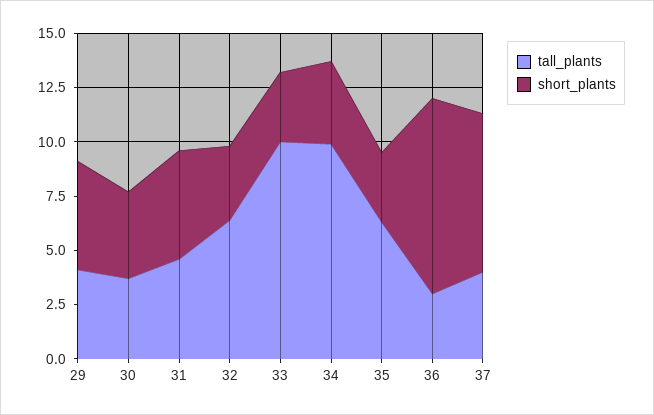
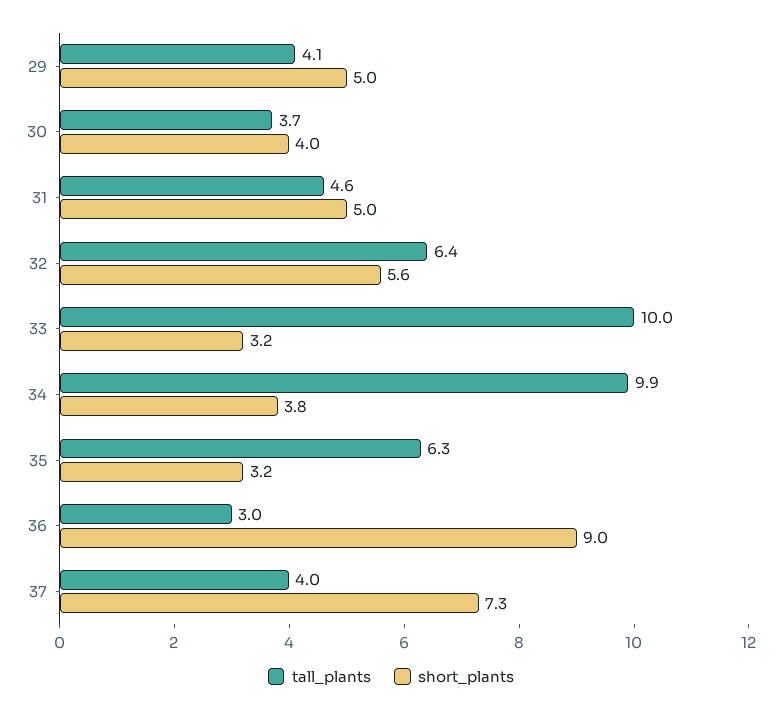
  {
    "tall_plants": {
      "29": 4.1,
      "30": 3.7,
      "31": 4.6,
      "32": 6.4,
      "33": 10,
      "34": 9.9,
      "35": 6.3,
      "36": 3,
      "37": 4
    },
    "short_plants": {
      "29": 5,
      "30": 4,
      "31": 5,
-     "32": 3.5,
+     "32": 5.6,
      "33": 3.2,
      "34": 3.8,
      "35": 3.2,
      "36": 9,
      "37": 7.3
    }
  }

